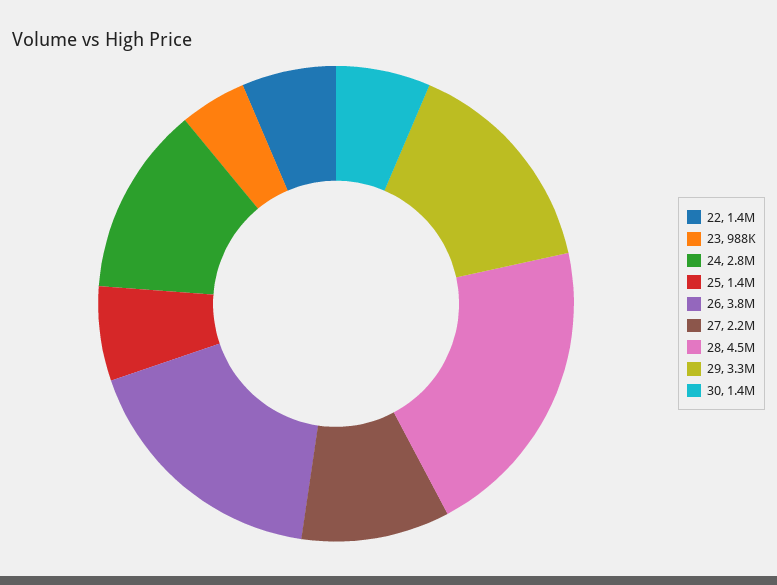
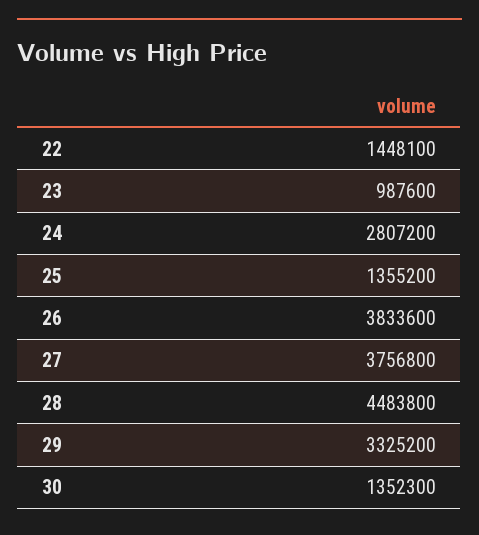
  {
    "22": 1448100,
    "23": 987600,
    "24": 2807200,
    "25": 1355200,
    "26": 3833600,
-   "27": 2200000,
+   "27": 3756800,
    "28": 4483800,
    "29": 3325200,
    "30": 1352300
  }

